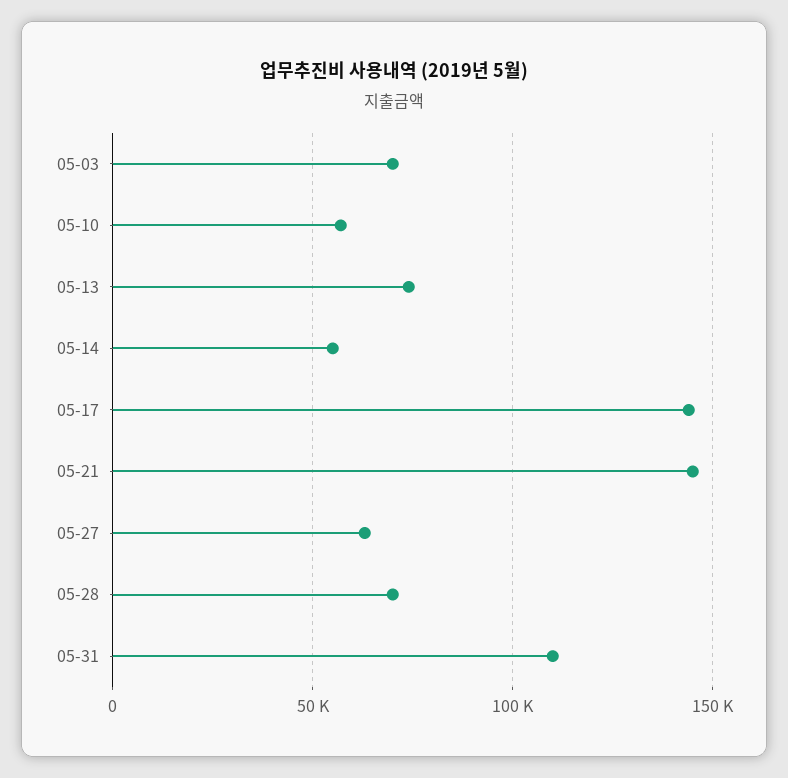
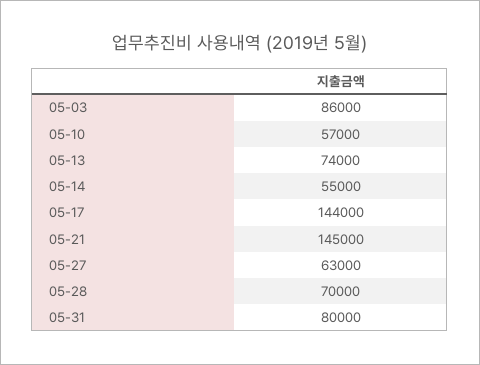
  {
-   "05-03": 70000,
+   "05-03": 86000,
    "05-10": 57000,
    "05-13": 74000,
    "05-14": 55000,
    "05-17": 144000,
    "05-21": 145000,
    "05-27": 63000,
    "05-28": 70000,
-   "05-31": 110000
+   "05-31": 80000
  }

